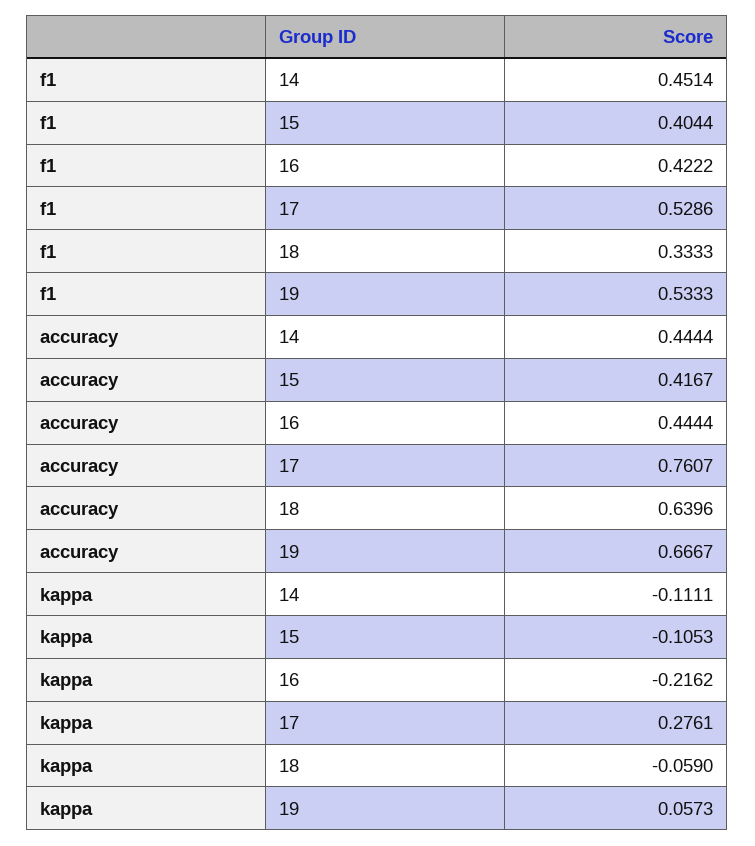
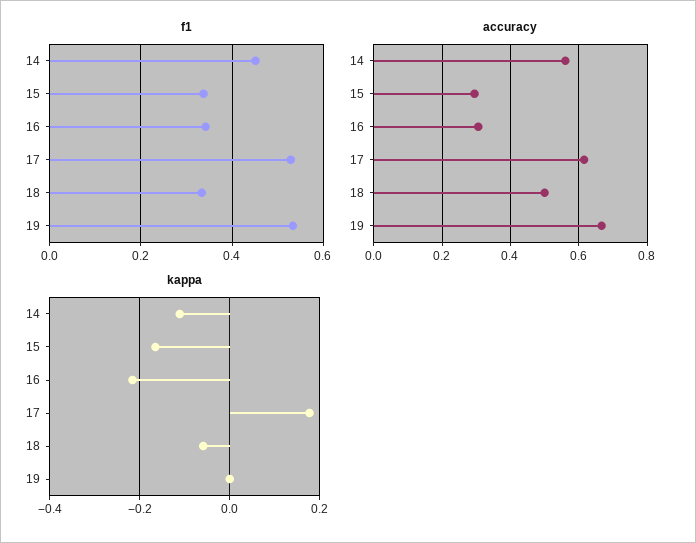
  {
    "f1": {
      "14": 0.4514,
-     "15": 0.4044,
+     "15": 0.34,
-     "16": 0.4222,
+     "16": 0.34,
      "17": 0.5286,
      "18": 0.3333,
      "19": 0.5333
    },
    "accuracy": {
-     "14": 0.4444,
+     "14": 0.56,
-     "15": 0.4167,
+     "15": 0.3,
-     "16": 0.4444,
+     "16": 0.3,
-     "17": 0.7607,
+     "17": 0.62,
-     "18": 0.6396,
+     "18": 0.5,
      "19": 0.6667
    },
    "kappa": {
      "14": -0.1111,
-     "15": -0.1053,
+     "15": -0.16,
      "16": -0.2162,
-     "17": 0.2761,
+     "17": 0.18,
      "18": -0.059,
-     "19": 0.0573
+     "19": 0
    }
  }

